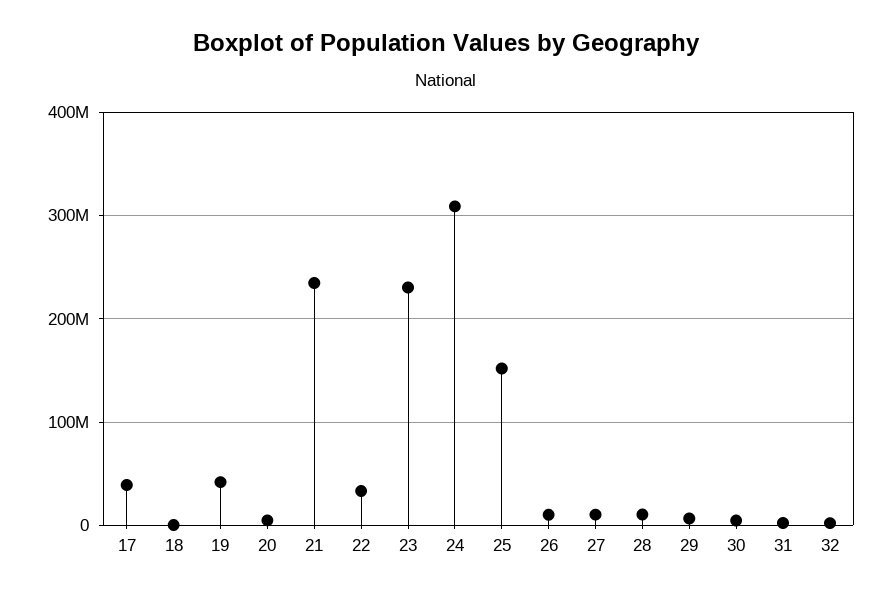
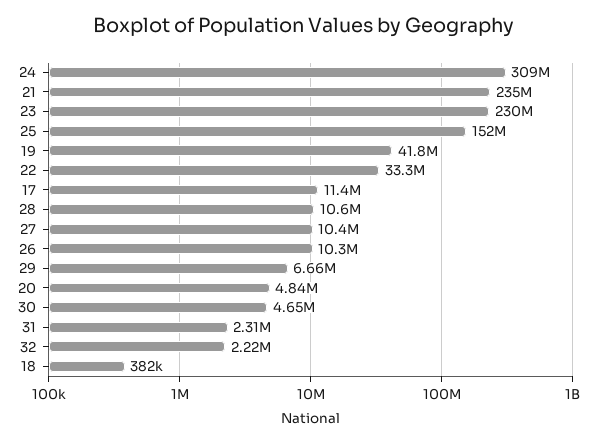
  {
-   "17": 40000000,
+   "17": 11400000,
    "18": 382000,
    "19": 41800000,
    "20": 4840000,
    "21": 235000000,
    "22": 33300000,
    "23": 230000000,
    "24": 309000000,
    "25": 152000000,
    "26": 10300000,
    "27": 10400000,
    "28": 10600000,
    "29": 6660000,
    "30": 4650000,
    "31": 2310000,
    "32": 2220000
  }

